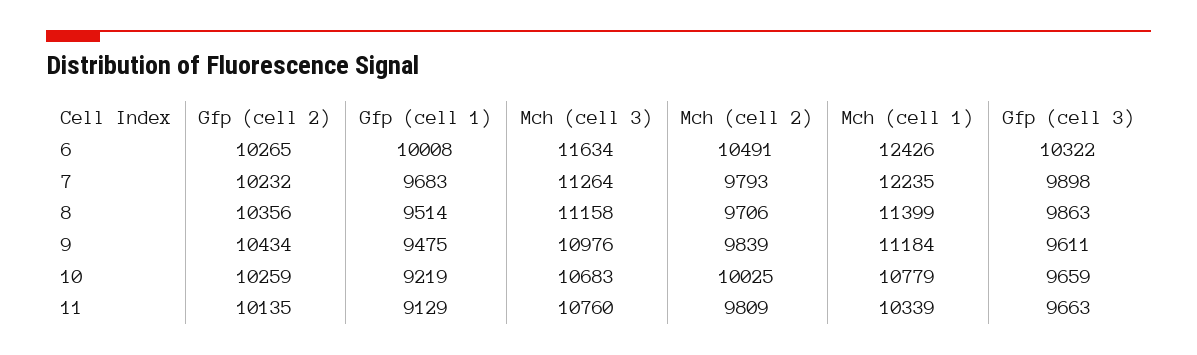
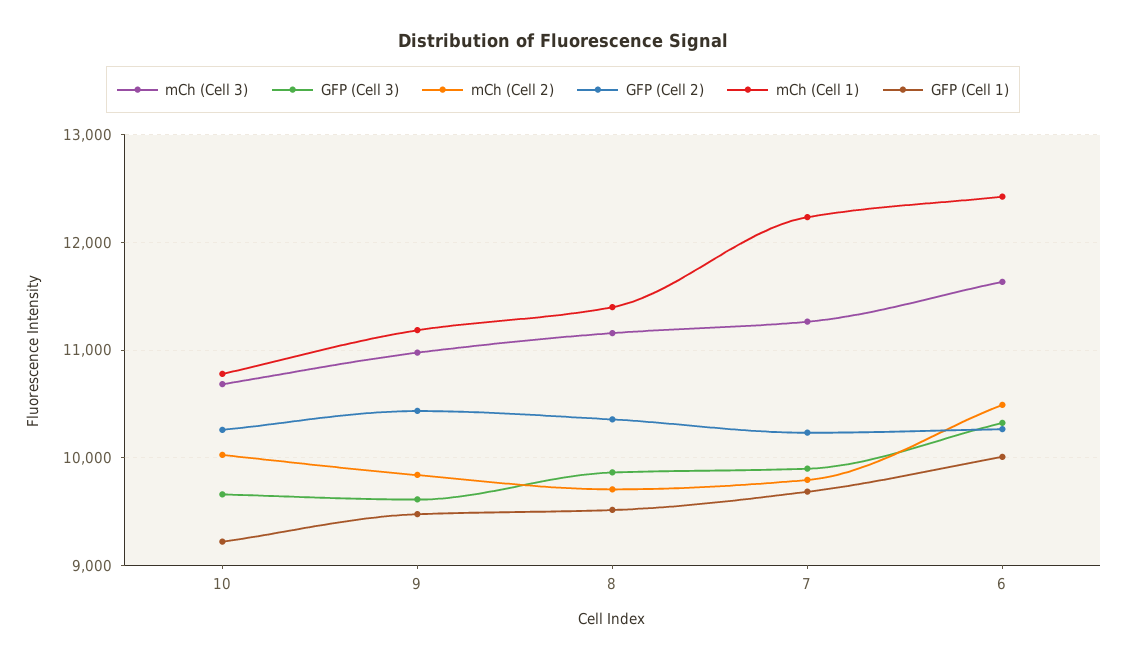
  {
    "Gfp (cell 2)": {
      "6": 10265,
      "7": 10232,
      "8": 10356,
      "9": 10434,
-     "10": 10259,
+     "10": 10259
-     "11": 10135
    },
    "Gfp (cell 1)": {
      "6": 10008,
      "7": 9683,
      "8": 9514,
      "9": 9475,
-     "10": 9219,
+     "10": 9219
-     "11": 9129
    },
    "Mch (cell 3)": {
      "6": 11634,
      "7": 11264,
      "8": 11158,
      "9": 10976,
-     "10": 10683,
+     "10": 10683
-     "11": 10760
    },
    "Mch (cell 2)": {
      "6": 10491,
      "7": 9793,
      "8": 9706,
      "9": 9839,
-     "10": 10025,
+     "10": 10025
-     "11": 9809
    },
    "Mch (cell 1)": {
      "6": 12426,
      "7": 12235,
      "8": 11399,
      "9": 11184,
-     "10": 10779,
+     "10": 10779
-     "11": 10339
    },
    "Gfp (cell 3)": {
      "6": 10322,
      "7": 9898,
      "8": 9863,
      "9": 9611,
-     "10": 9659,
+     "10": 9659
-     "11": 9663
    }
  }

